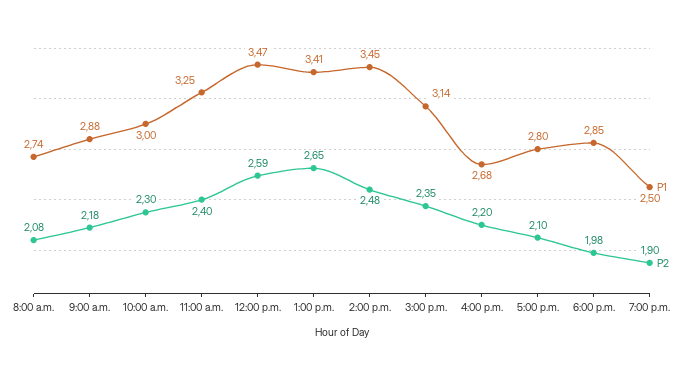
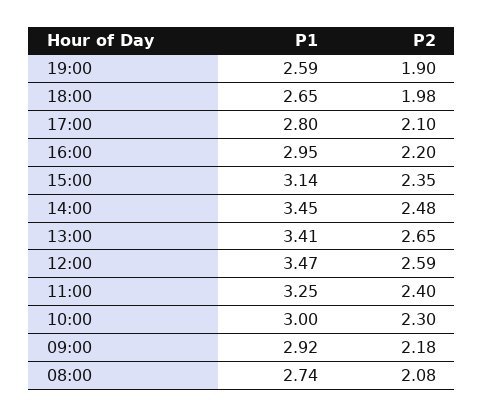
  {
    "P1": {
      "8:00 a.m.": 2.74,
-     "9:00 a.m.": 2.88,
+     "9:00 a.m.": 2.92,
      "10:00 a.m.": 3,
      "11:00 a.m.": 3.25,
      "12:00 p.m.": 3.47,
      "1:00 p.m.": 3.41,
      "2:00 p.m.": 3.45,
      "3:00 p.m.": 3.14,
-     "4:00 p.m.": 2.68,
+     "4:00 p.m.": 2.95,
      "5:00 p.m.": 2.8,
-     "6:00 p.m.": 2.85,
+     "6:00 p.m.": 2.65,
-     "7:00 p.m.": 2.5
+     "7:00 p.m.": 2.59
    },
    "P2": {
      "8:00 a.m.": 2.08,
      "9:00 a.m.": 2.18,
      "10:00 a.m.": 2.3,
      "11:00 a.m.": 2.4,
      "12:00 p.m.": 2.59,
      "1:00 p.m.": 2.65,
      "2:00 p.m.": 2.48,
      "3:00 p.m.": 2.35,
      "4:00 p.m.": 2.2,
      "5:00 p.m.": 2.1,
      "6:00 p.m.": 1.98,
      "7:00 p.m.": 1.9
    }
  }

